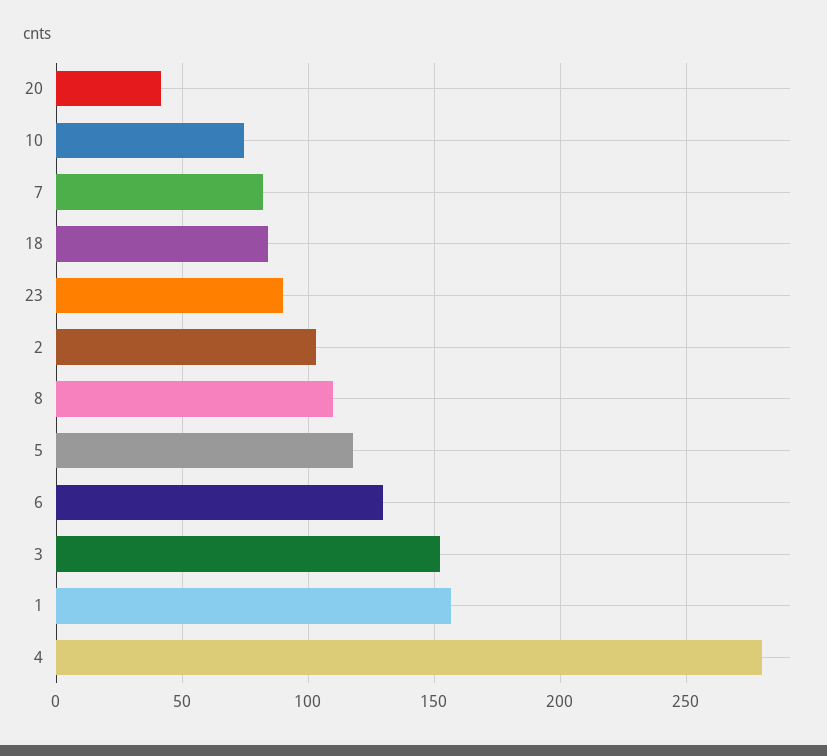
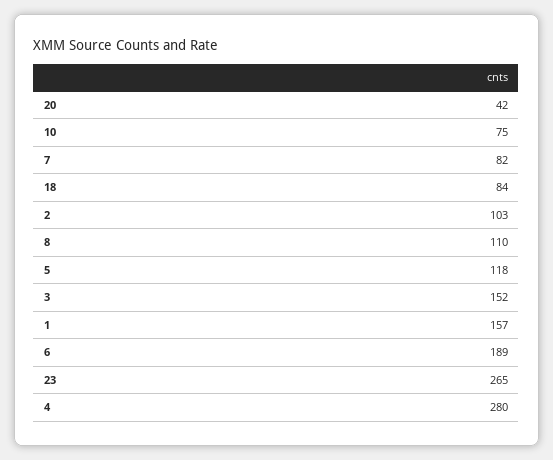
  {
    "20": 42,
    "10": 75,
    "7": 82,
    "18": 84,
-   "23": 90,
+   "23": 265,
    "2": 103,
    "8": 110,
    "5": 118,
-   "6": 130,
+   "6": 189,
    "3": 152,
    "1": 157,
    "4": 280
  }

